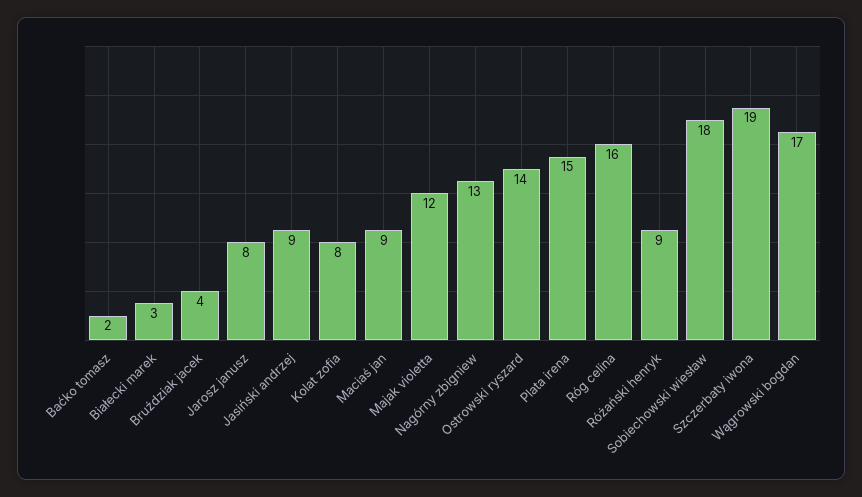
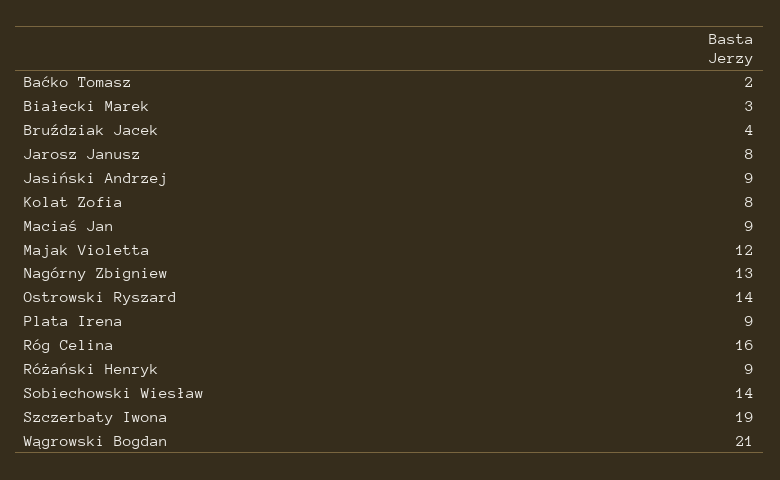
  {
    "Baćko tomasz": 2,
    "Białecki marek": 3,
    "Bruździak jacek": 4,
    "Jarosz janusz": 8,
    "Jasiński andrzej": 9,
    "Kolat zofia": 8,
    "Maciaś jan": 9,
    "Majak violetta": 12,
    "Nagórny zbigniew": 13,
    "Ostrowski ryszard": 14,
-   "Plata irena": 15,
+   "Plata irena": 9,
    "Róg celina": 16,
    "Różański henryk": 9,
-   "Sobiechowski wiesław": 18,
+   "Sobiechowski wiesław": 14,
    "Szczerbaty iwona": 19,
-   "Wągrowski bogdan": 17
+   "Wągrowski bogdan": 21
  }

